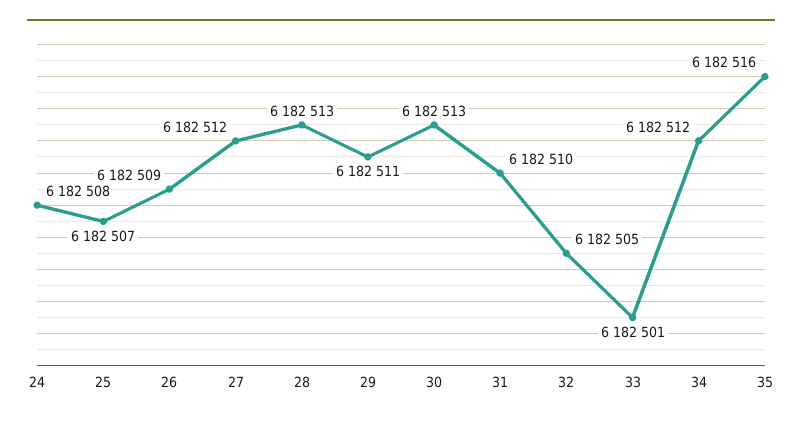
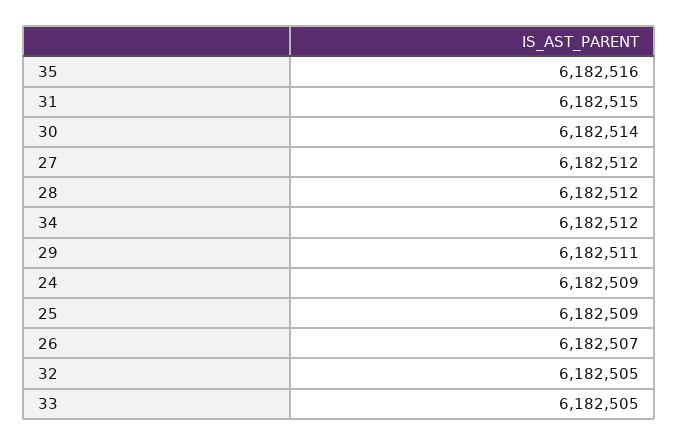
  {
-   "24": 6182508,
+   "24": 6182509,
-   "25": 6182507,
+   "25": 6182509,
-   "26": 6182509,
+   "26": 6182507,
    "27": 6182512,
-   "28": 6182513,
+   "28": 6182512,
    "29": 6182511,
-   "30": 6182513,
+   "30": 6182514,
-   "31": 6182510,
+   "31": 6182515,
    "32": 6182505,
-   "33": 6182501,
+   "33": 6182505,
    "34": 6182512,
    "35": 6182516
  }

